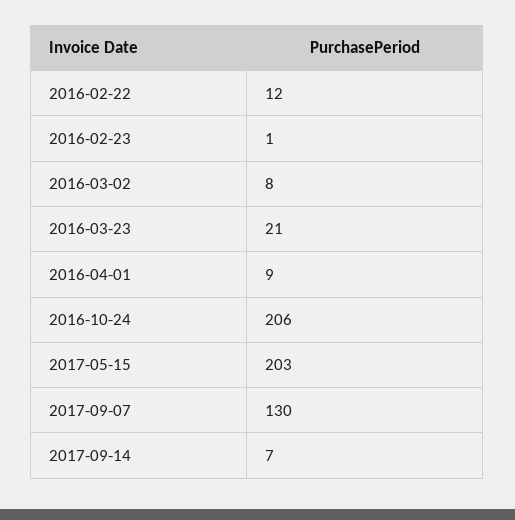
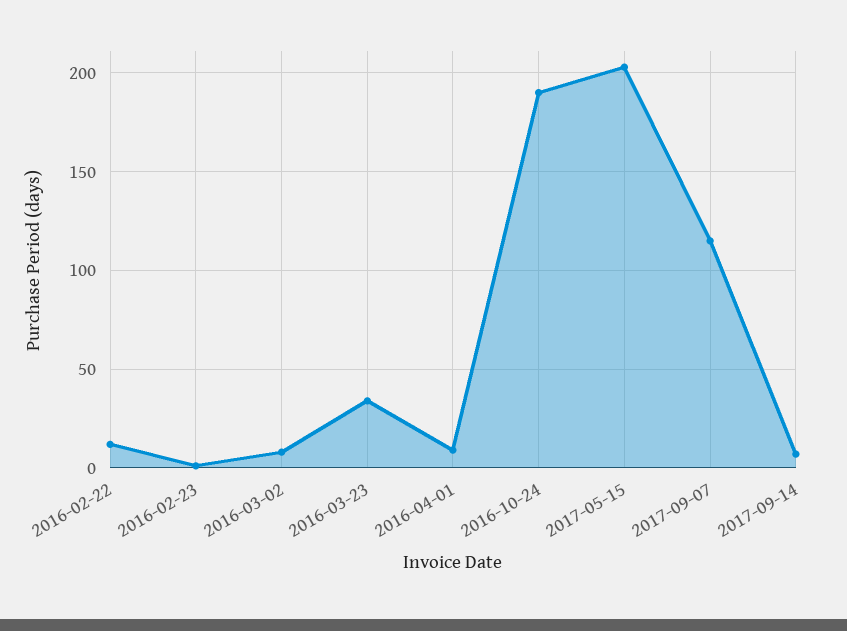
  {
    "2016-02-22": 12,
    "2016-02-23": 1,
    "2016-03-02": 8,
-   "2016-03-23": 21,
+   "2016-03-23": 35,
    "2016-04-01": 9,
-   "2016-10-24": 206,
+   "2016-10-24": 190,
    "2017-05-15": 203,
-   "2017-09-07": 130,
+   "2017-09-07": 115,
    "2017-09-14": 7
  }

